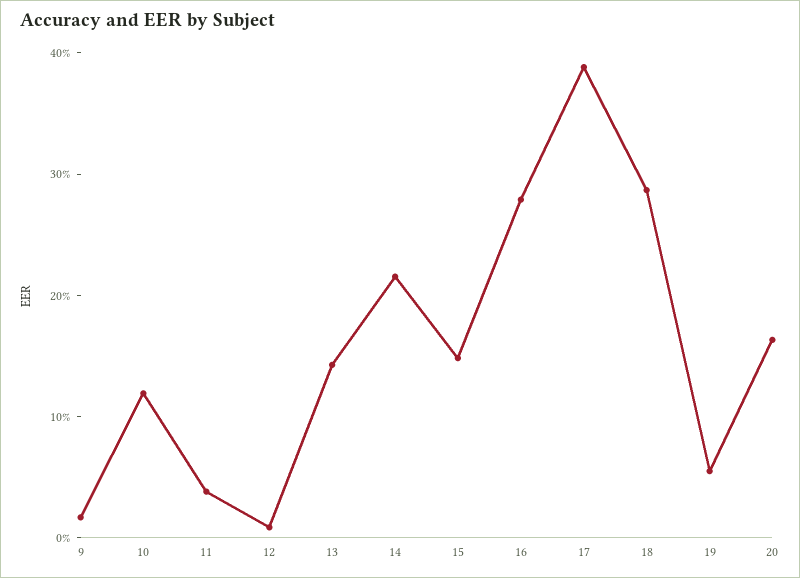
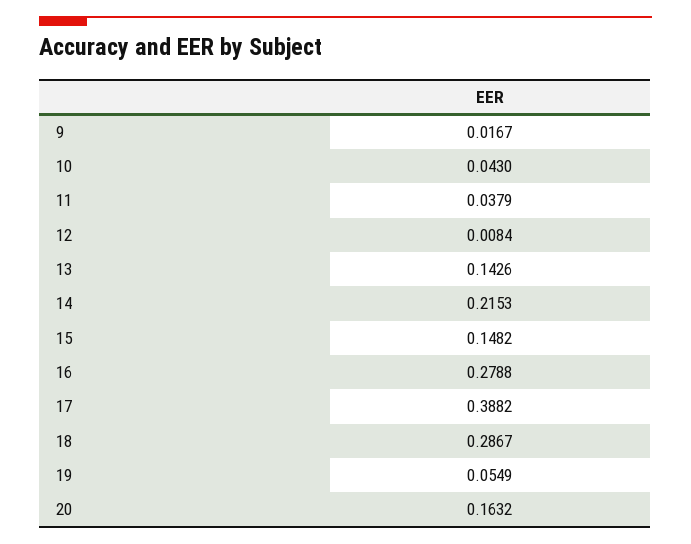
  {
    "9": 0.0167,
-   "10": 0.12,
+   "10": 0.043,
    "11": 0.0379,
    "12": 0.0084,
    "13": 0.1426,
    "14": 0.2153,
    "15": 0.1482,
    "16": 0.2788,
    "17": 0.3882,
    "18": 0.2867,
    "19": 0.0549,
    "20": 0.1632
  }

